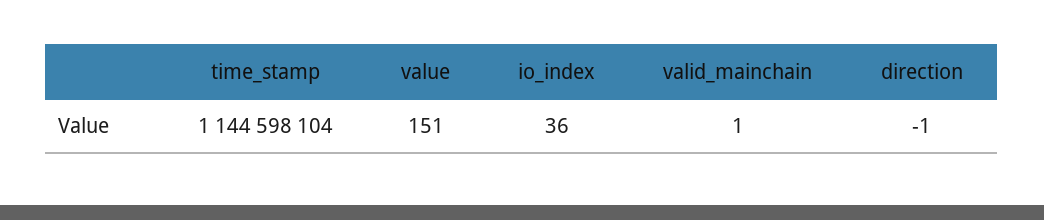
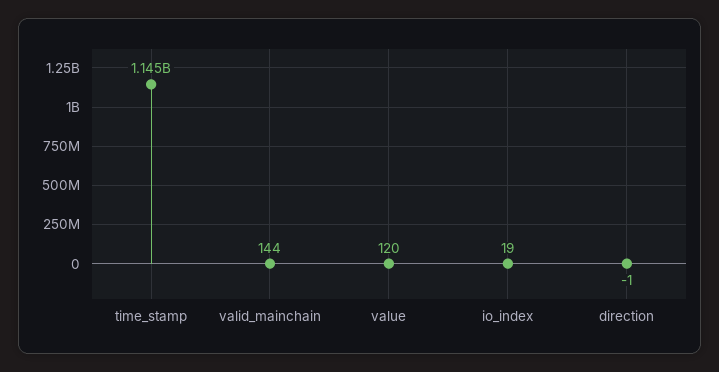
  {
    "time_stamp": 1144598104,
-   "value": 151,
+   "value": 120,
-   "io_index": 36,
+   "io_index": 19,
-   "valid_mainchain": 1,
+   "valid_mainchain": 144,
    "direction": -1
  }

